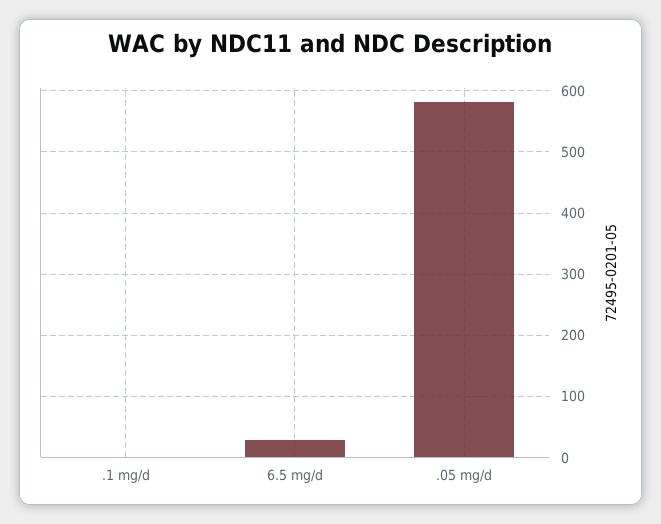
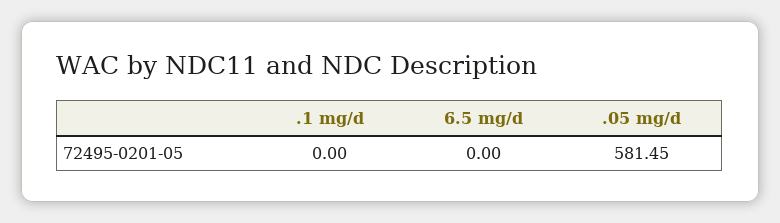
  {
    ".1 mg/d": 0,
-   "6.5 mg/d": 30,
+   "6.5 mg/d": 0,
    ".05 mg/d": 581.45
  }

